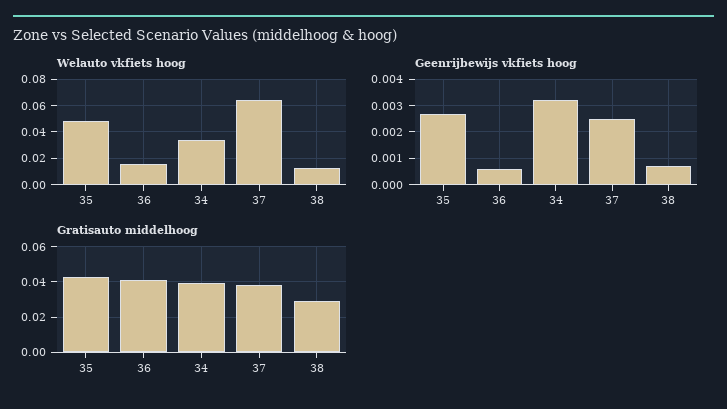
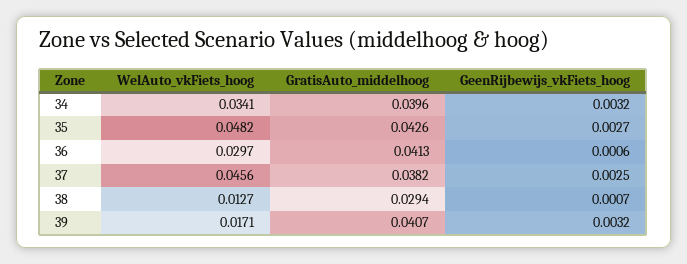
  {
    "Welauto vkfiets hoog": {
      "35": 0.0482,
-     "36": 0.015,
+     "36": 0.0297,
      "34": 0.0341,
-     "37": 0.065,
+     "37": 0.0456,
-     "38": 0.0127
+     "38": 0.0127,
+     "39": 0.0171
    },
    "Geenrijbewijs vkfiets hoog": {
      "35": 0.0027,
      "36": 0.0006,
      "34": 0.0032,
      "37": 0.0025,
-     "38": 0.0007
+     "38": 0.0007,
+     "39": 0.0032
    },
    "Gratisauto middelhoog": {
      "35": 0.0426,
      "36": 0.0413,
      "34": 0.0396,
      "37": 0.0382,
-     "38": 0.0294
+     "38": 0.0294,
+     "39": 0.0407
    }
  }

